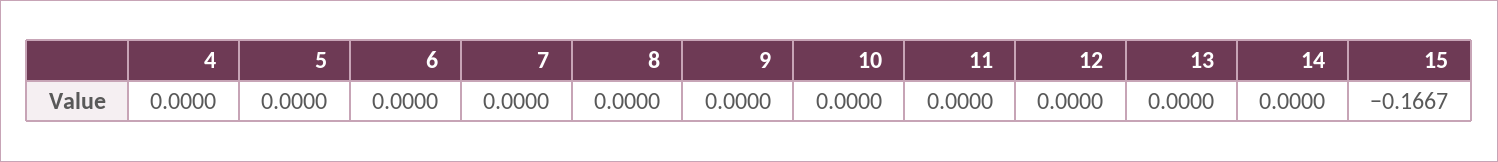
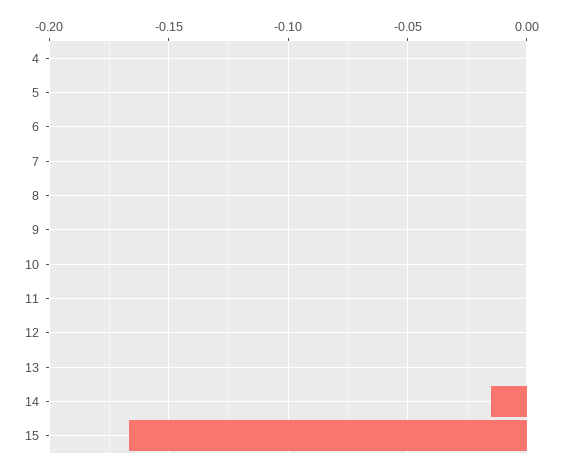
  {
    "4": 0,
    "5": 0,
    "6": 0,
    "7": 0,
    "8": 0,
    "9": 0,
    "10": 0,
    "11": 0,
    "12": 0,
    "13": 0,
-   "14": 0,
+   "14": -0.015,
    "15": -0.1667
  }

